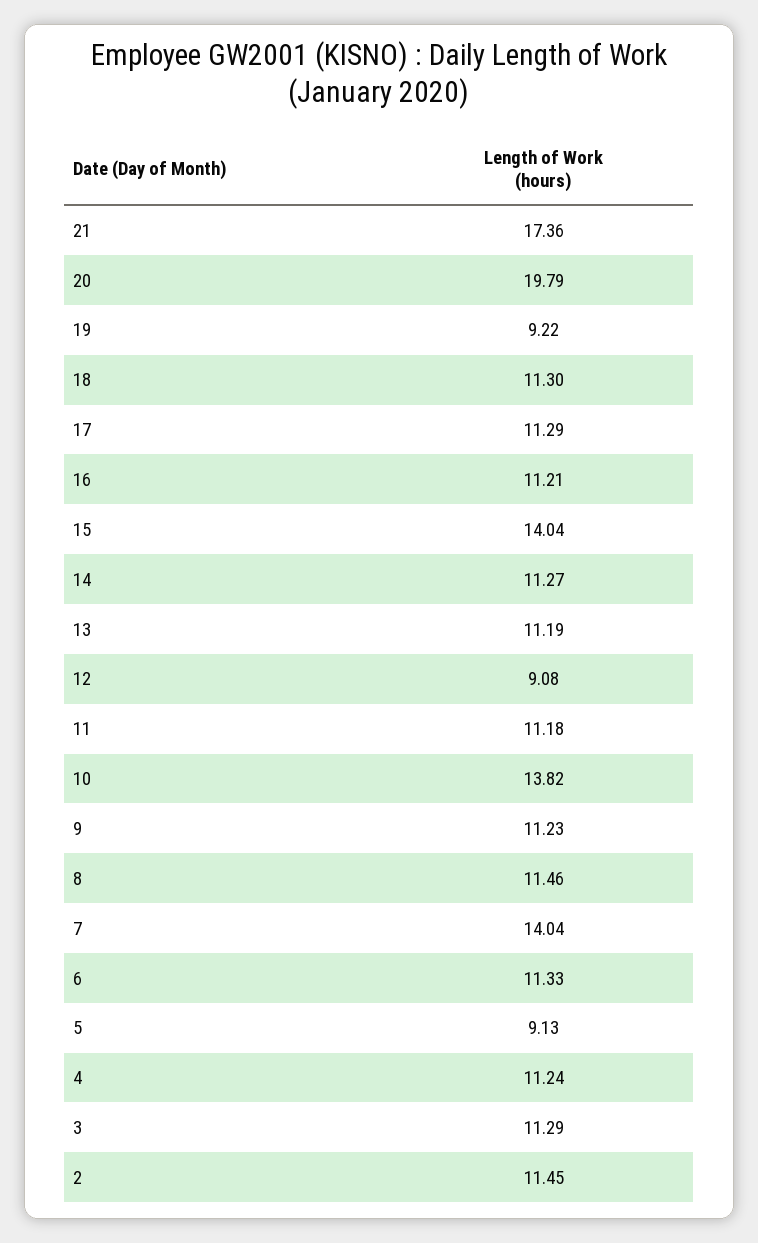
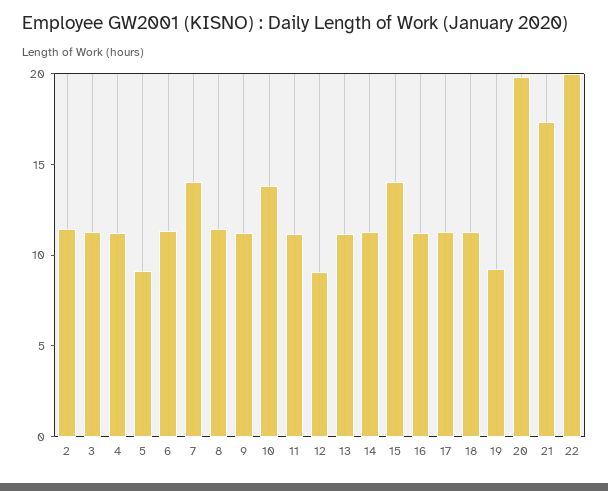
  {
    "21": 17.36,
    "20": 19.79,
    "19": 9.22,
    "18": 11.3,
    "17": 11.29,
    "16": 11.21,
    "15": 14.04,
    "14": 11.27,
    "13": 11.19,
    "12": 9.08,
    "11": 11.18,
    "10": 13.82,
    "9": 11.23,
    "8": 11.46,
    "7": 14.04,
    "6": 11.33,
    "5": 9.13,
    "4": 11.24,
    "3": 11.29,
-   "2": 11.45
+   "2": 11.45,
+   "22": 20
  }

